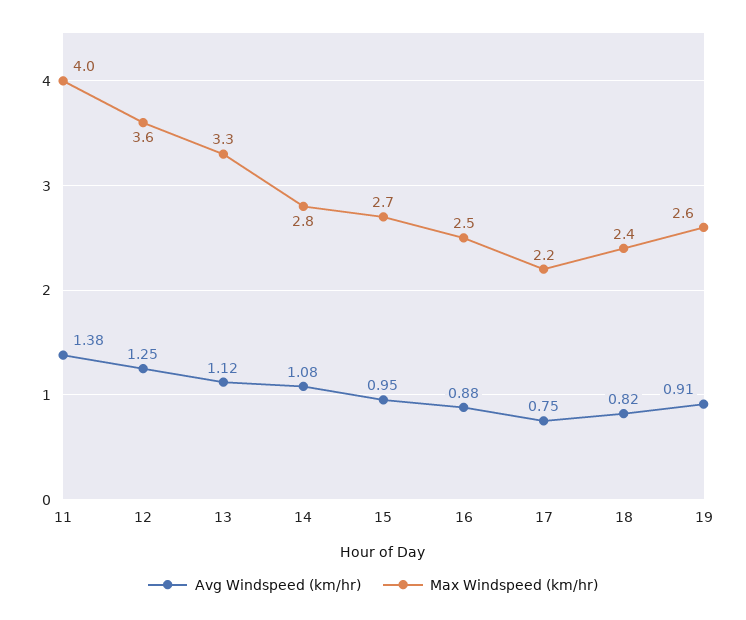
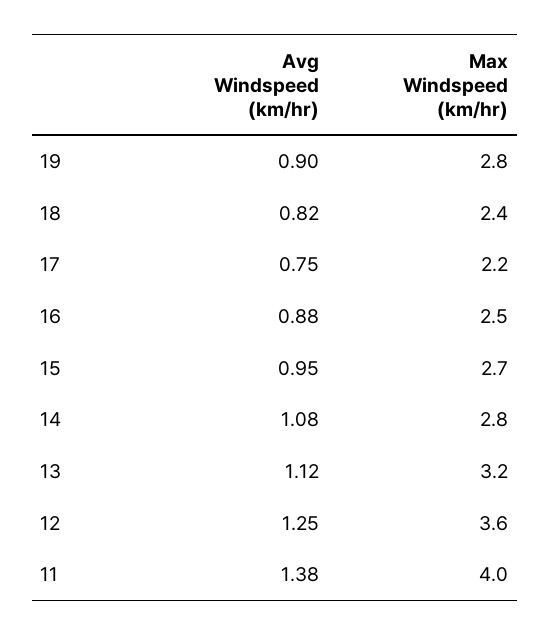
  {
    "Avg Windspeed (km/hr)": {
      "11": 1.38,
      "12": 1.25,
      "13": 1.12,
      "14": 1.08,
      "15": 0.95,
      "16": 0.88,
      "17": 0.75,
      "18": 0.82,
-     "19": 0.91
+     "19": 0.9
    },
    "Max Windspeed (km/hr)": {
      "11": 4,
      "12": 3.6,
-     "13": 3.3,
+     "13": 3.2,
      "14": 2.8,
      "15": 2.7,
      "16": 2.5,
      "17": 2.2,
      "18": 2.4,
-     "19": 2.6
+     "19": 2.8
    }
  }

